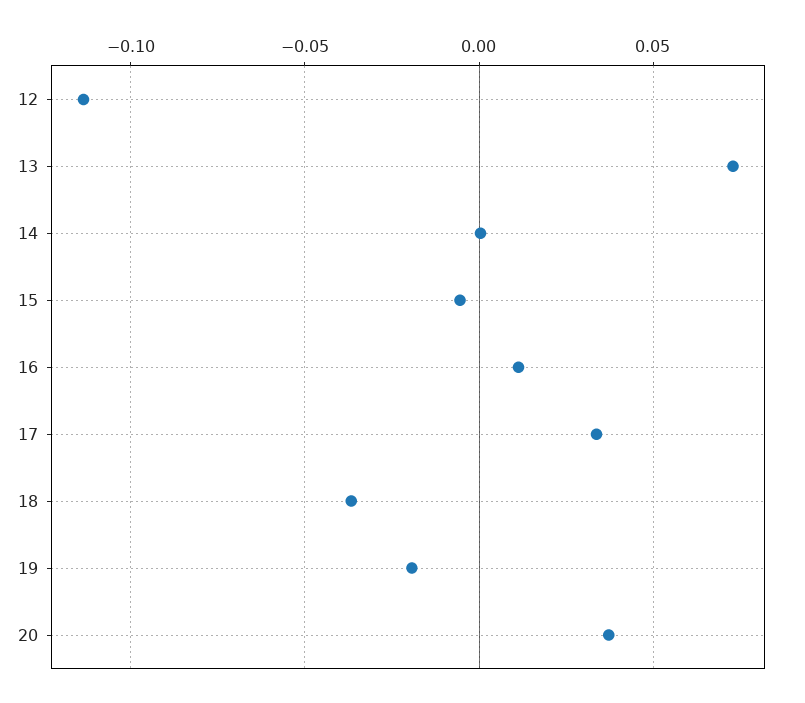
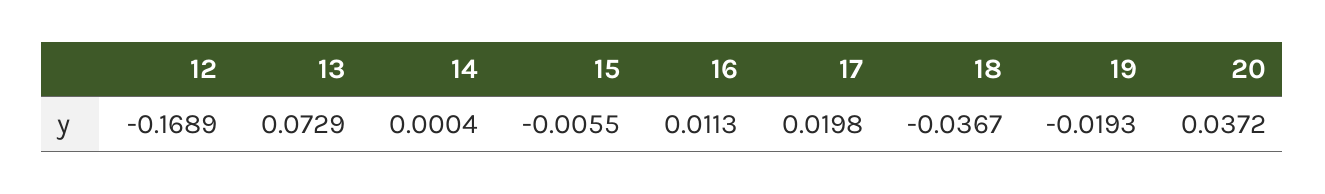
  {
-   "12": -0.115,
+   "12": -0.1689,
    "13": 0.0729,
    "14": 0.0004,
    "15": -0.0055,
    "16": 0.0113,
-   "17": 0.035,
+   "17": 0.0198,
    "18": -0.0367,
    "19": -0.0193,
    "20": 0.0372
  }

